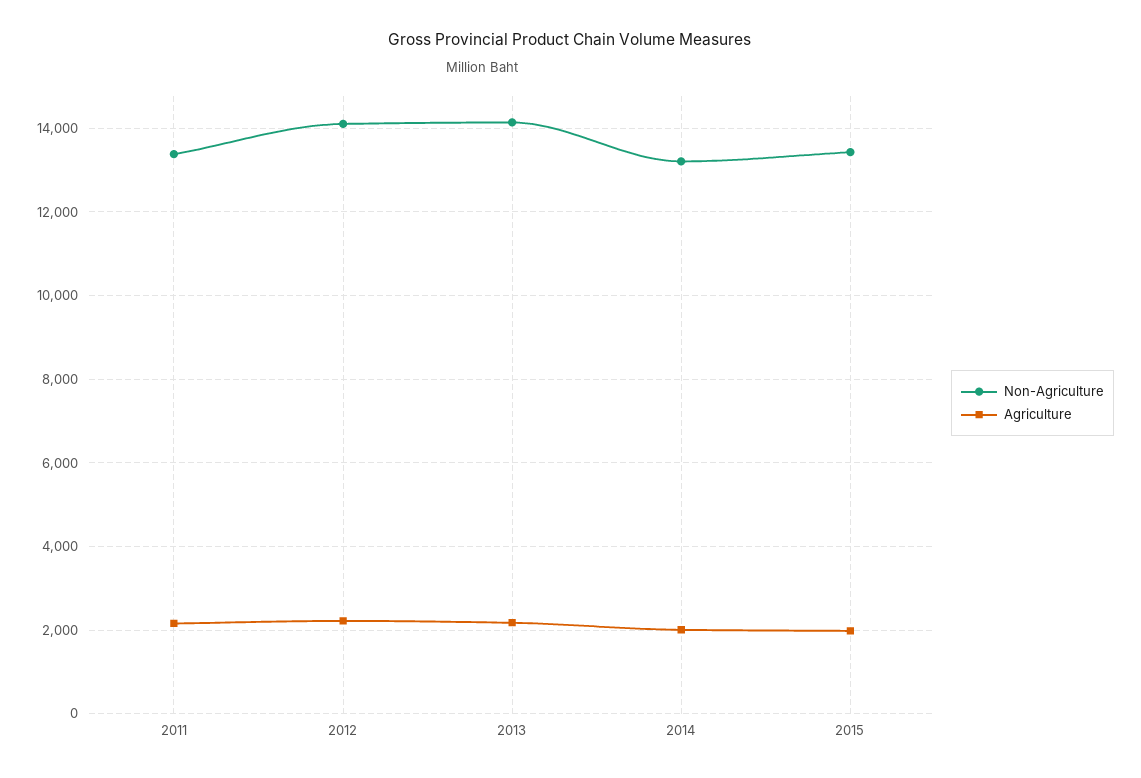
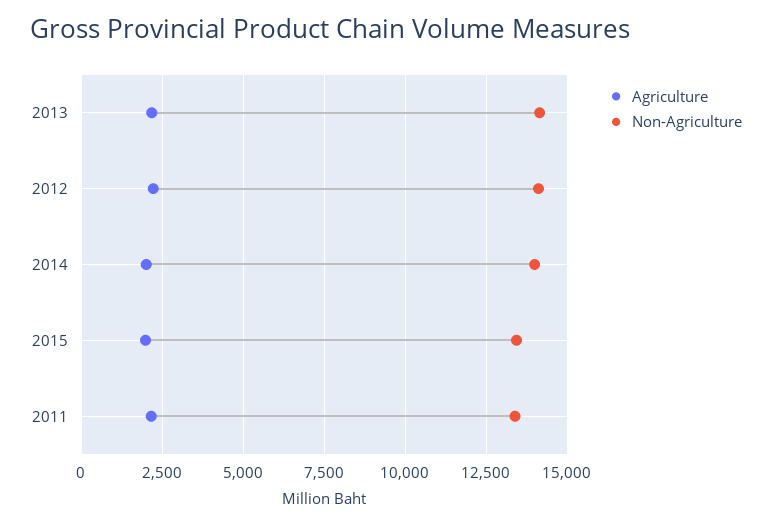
  {
    "Non-Agriculture": {
      "2011": 13400,
      "2012": 14200,
      "2013": 14200,
-     "2014": 13200,
+     "2014": 14000,
      "2015": 13400
    },
    "Agriculture": {
      "2011": 2200,
      "2012": 2200,
      "2013": 2200,
      "2014": 2000,
      "2015": 2000
    }
  }

